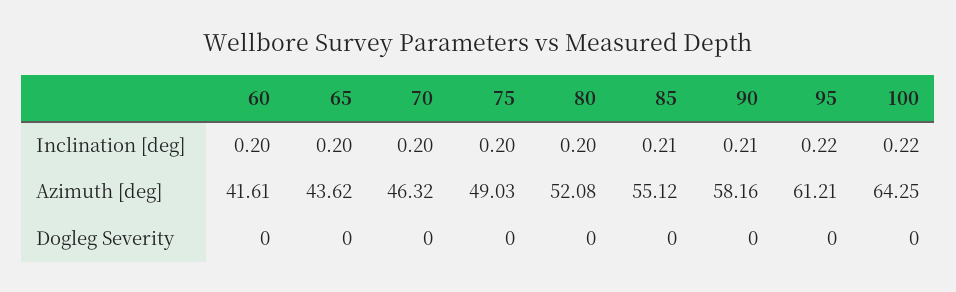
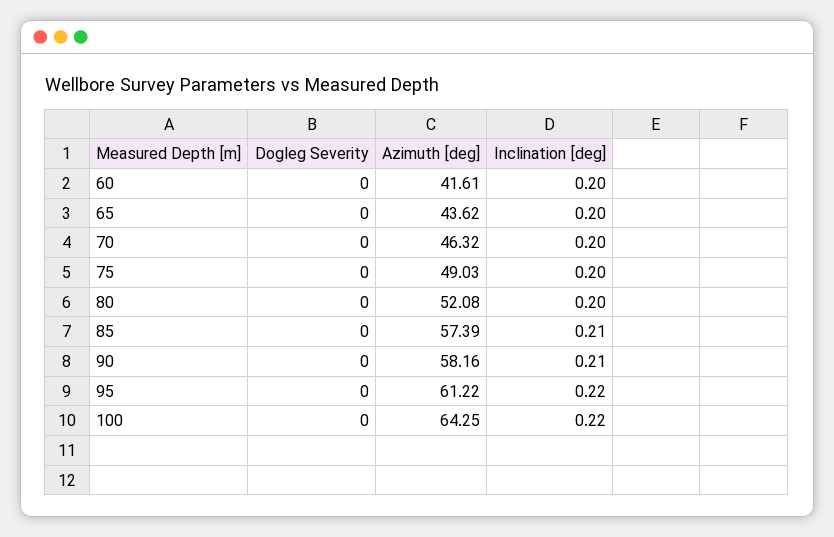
  {
    "60": {
      "Inclination [deg]": 0.2,
      "Azimuth [deg]": 41.61,
      "Dogleg Severity": 0
    },
    "65": {
      "Inclination [deg]": 0.2,
      "Azimuth [deg]": 43.62,
      "Dogleg Severity": 0
    },
    "70": {
      "Inclination [deg]": 0.2,
      "Azimuth [deg]": 46.32,
      "Dogleg Severity": 0
    },
    "75": {
      "Inclination [deg]": 0.2,
      "Azimuth [deg]": 49.03,
      "Dogleg Severity": 0
    },
    "80": {
      "Inclination [deg]": 0.2,
      "Azimuth [deg]": 52.08,
      "Dogleg Severity": 0
    },
    "85": {
      "Inclination [deg]": 0.21,
-     "Azimuth [deg]": 55.12,
+     "Azimuth [deg]": 57.39,
      "Dogleg Severity": 0
    },
    "90": {
      "Inclination [deg]": 0.21,
      "Azimuth [deg]": 58.16,
      "Dogleg Severity": 0
    },
    "95": {
      "Inclination [deg]": 0.22,
-     "Azimuth [deg]": 61.21,
+     "Azimuth [deg]": 61.22,
      "Dogleg Severity": 0
    },
    "100": {
      "Inclination [deg]": 0.22,
      "Azimuth [deg]": 64.25,
      "Dogleg Severity": 0
    }
  }

